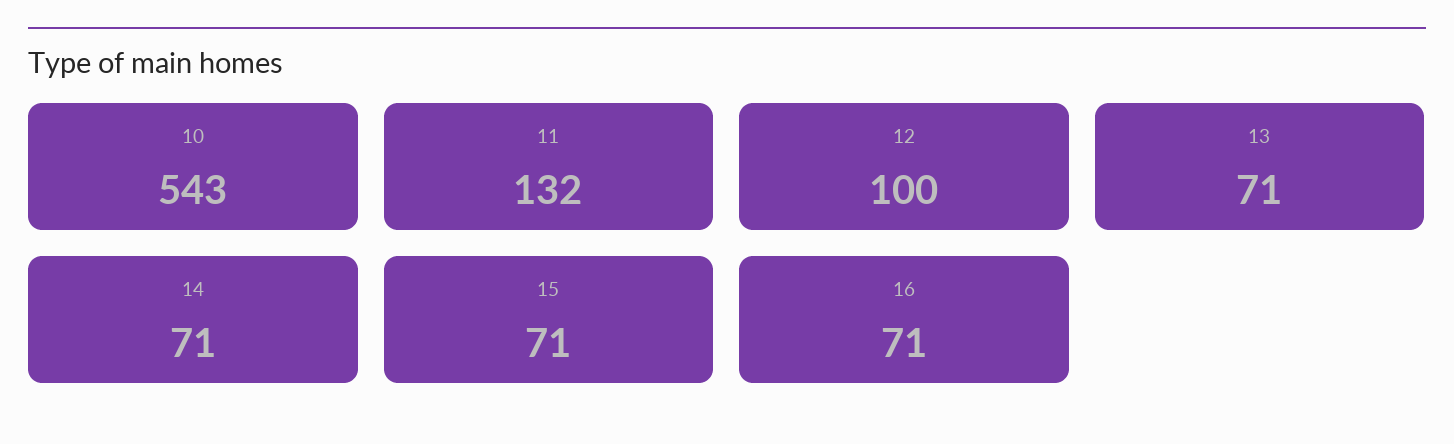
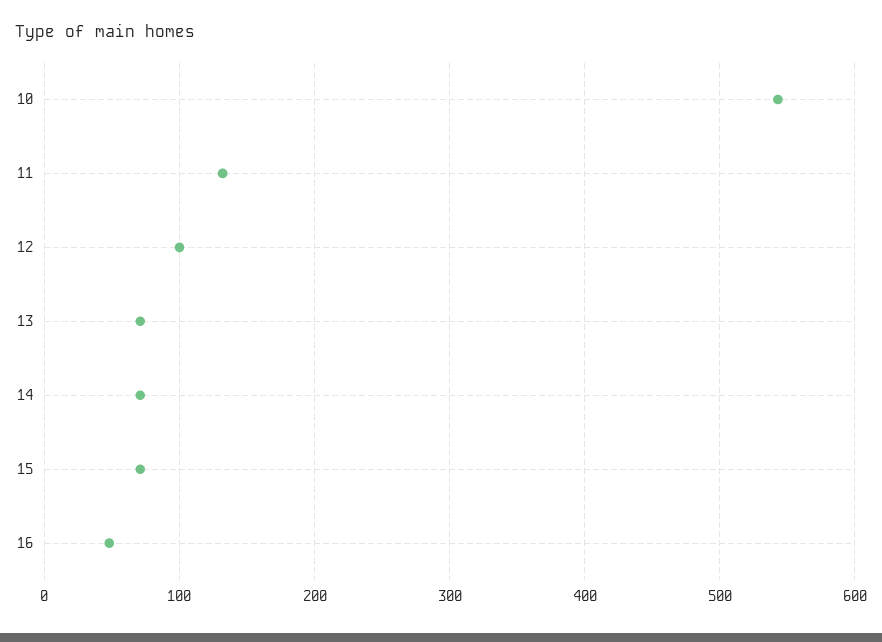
  {
    "10": 543,
    "11": 132,
    "12": 100,
    "13": 71,
    "14": 71,
    "15": 71,
-   "16": 71
+   "16": 50
  }

